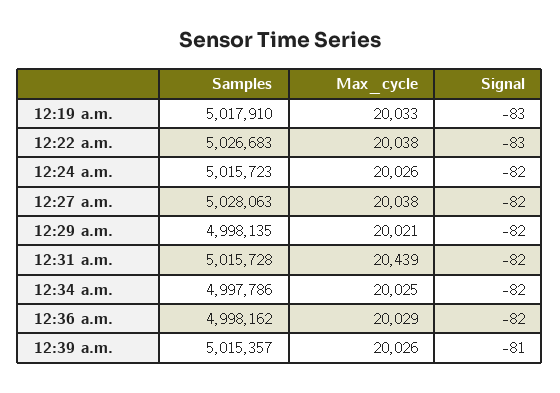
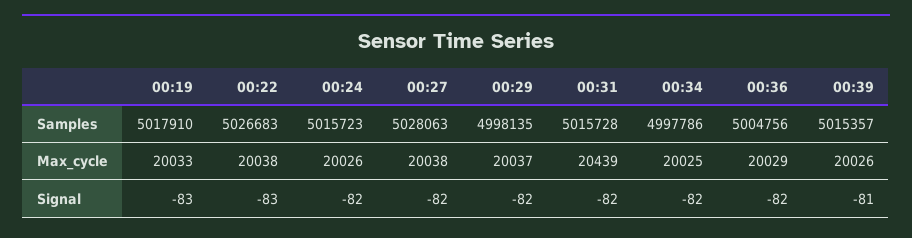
  {
    "Samples": {
      "12:19 a.m.": 5017910,
      "12:22 a.m.": 5026683,
      "12:24 a.m.": 5015723,
      "12:27 a.m.": 5028063,
      "12:29 a.m.": 4998135,
      "12:31 a.m.": 5015728,
      "12:34 a.m.": 4997786,
-     "12:36 a.m.": 4998162,
+     "12:36 a.m.": 5004756,
      "12:39 a.m.": 5015357
    },
    "Max_cycle": {
      "12:19 a.m.": 20033,
      "12:22 a.m.": 20038,
      "12:24 a.m.": 20026,
      "12:27 a.m.": 20038,
-     "12:29 a.m.": 20021,
+     "12:29 a.m.": 20037,
      "12:31 a.m.": 20439,
      "12:34 a.m.": 20025,
      "12:36 a.m.": 20029,
      "12:39 a.m.": 20026
    },
    "Signal": {
      "12:19 a.m.": -83,
      "12:22 a.m.": -83,
      "12:24 a.m.": -82,
      "12:27 a.m.": -82,
      "12:29 a.m.": -82,
      "12:31 a.m.": -82,
      "12:34 a.m.": -82,
      "12:36 a.m.": -82,
      "12:39 a.m.": -81
    }
  }

